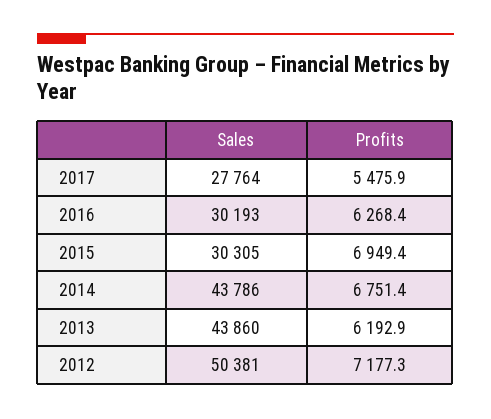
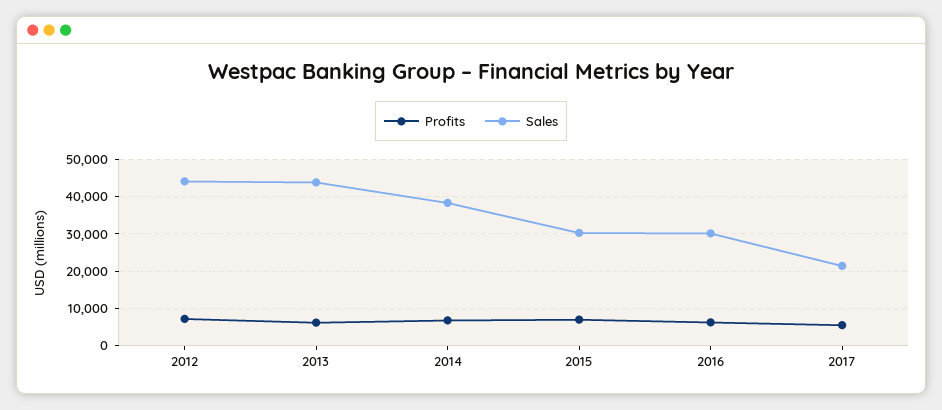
  {
    "Sales": {
-     "2017": 27764,
+     "2017": 22000,
      "2016": 30193,
      "2015": 30305,
-     "2014": 43786,
+     "2014": 38000,
      "2013": 43860,
-     "2012": 50381
+     "2012": 44000
    },
    "Profits": {
      "2017": 5475.9,
      "2016": 6268.4,
      "2015": 6949.4,
      "2014": 6751.4,
      "2013": 6192.9,
      "2012": 7177.3
    }
  }

